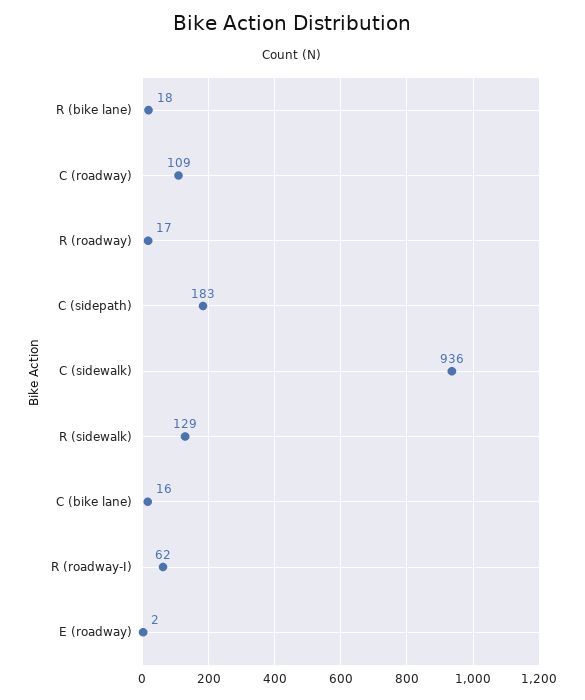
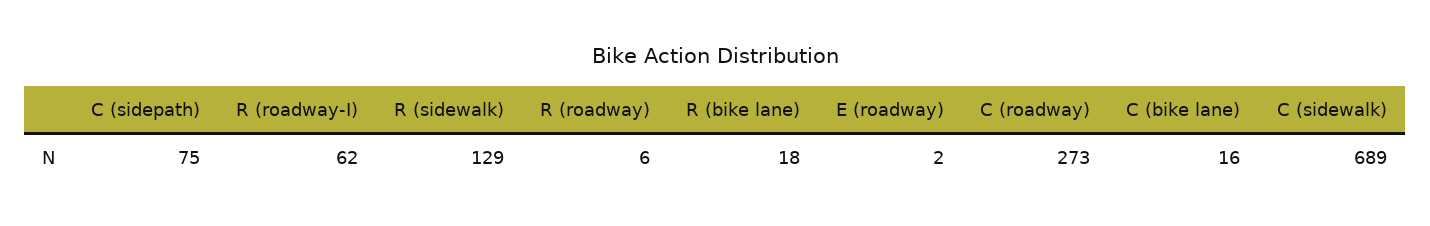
  {
    "R (bike lane)": 18,
-   "C (roadway)": 109,
+   "C (roadway)": 273,
-   "R (roadway)": 17,
+   "R (roadway)": 6,
-   "C (sidepath)": 183,
+   "C (sidepath)": 75,
-   "C (sidewalk)": 936,
+   "C (sidewalk)": 689,
    "R (sidewalk)": 129,
    "C (bike lane)": 16,
    "R (roadway-I)": 62,
    "E (roadway)": 2
  }

